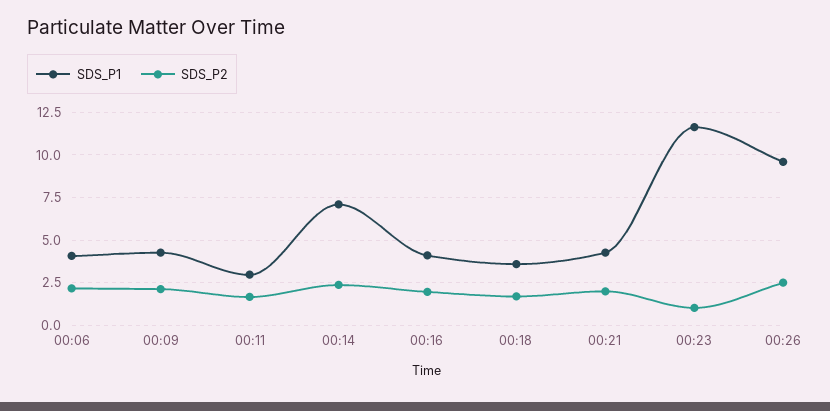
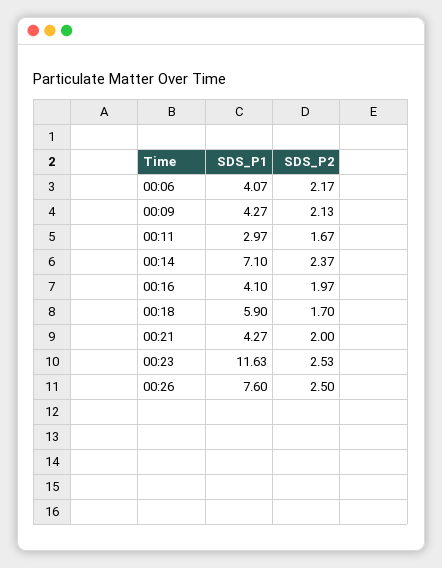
  {
    "SDS_P1": {
      "00:06": 4.07,
      "00:09": 4.27,
      "00:11": 2.97,
      "00:14": 7.1,
      "00:16": 4.1,
-     "00:18": 3.5,
+     "00:18": 5.9,
      "00:21": 4.27,
      "00:23": 11.63,
-     "00:26": 9.5
+     "00:26": 7.6
    },
    "SDS_P2": {
      "00:06": 2.17,
      "00:09": 2.13,
      "00:11": 1.67,
      "00:14": 2.37,
      "00:16": 1.97,
      "00:18": 1.7,
      "00:21": 2,
-     "00:23": 1,
+     "00:23": 2.53,
      "00:26": 2.5
    }
  }

